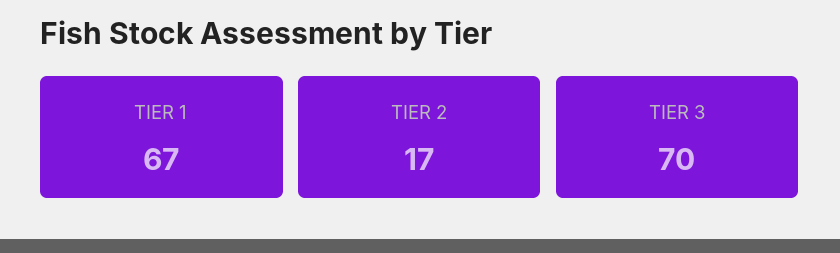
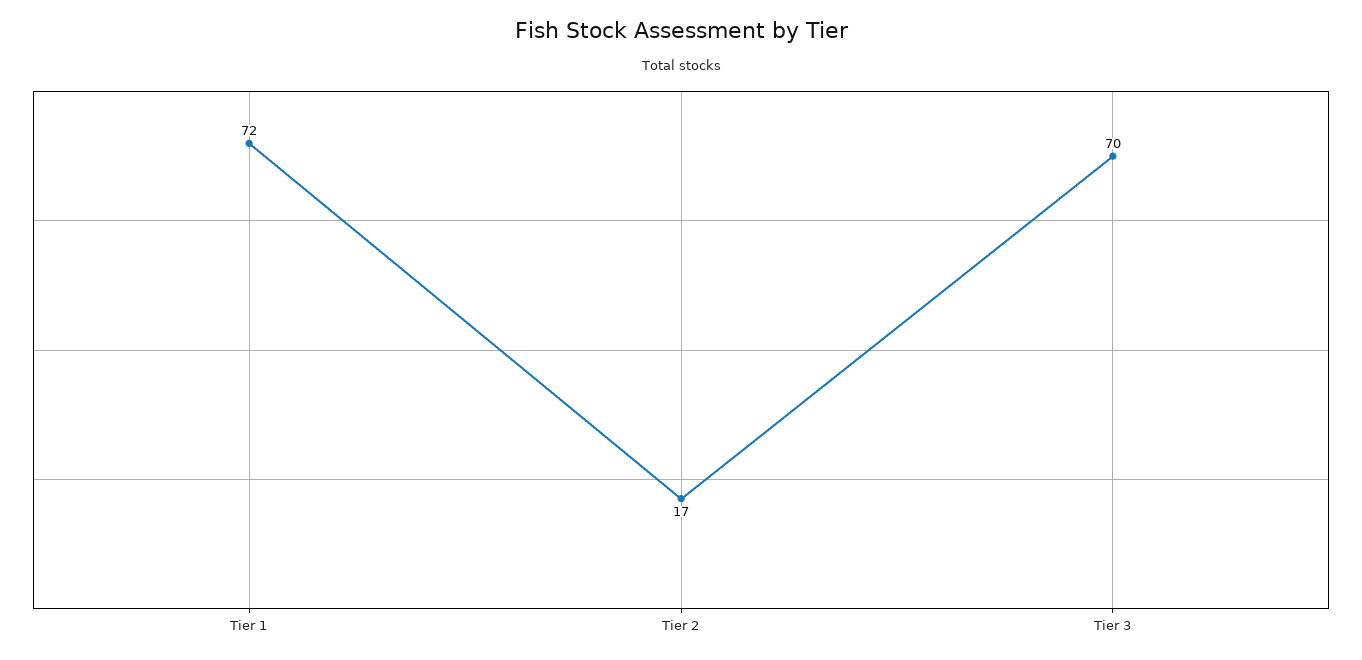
  {
-   "TIER 1": 67,
+   "TIER 1": 72,
    "TIER 2": 17,
    "TIER 3": 70
  }

